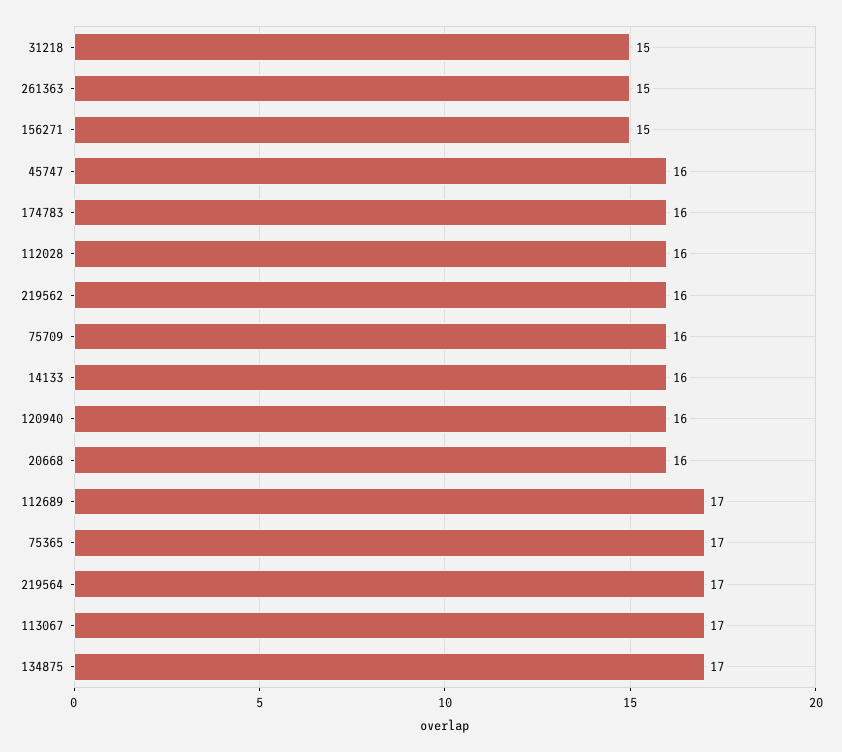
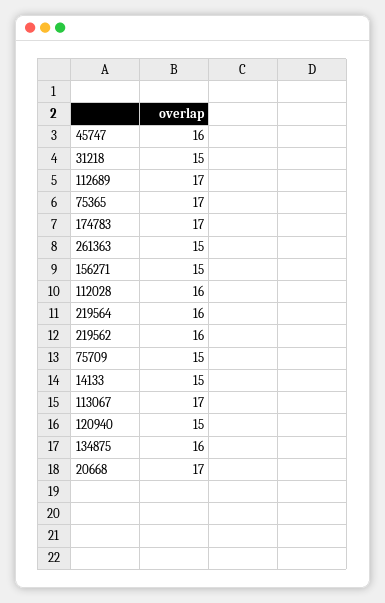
  {
    "31218": 15,
    "261363": 15,
    "156271": 15,
    "45747": 16,
-   "174783": 16,
+   "174783": 17,
    "112028": 16,
    "219562": 16,
-   "75709": 16,
+   "75709": 15,
-   "14133": 16,
+   "14133": 15,
-   "120940": 16,
+   "120940": 15,
-   "20668": 16,
+   "20668": 17,
    "112689": 17,
    "75365": 17,
-   "219564": 17,
+   "219564": 16,
    "113067": 17,
-   "134875": 17
+   "134875": 16
  }

